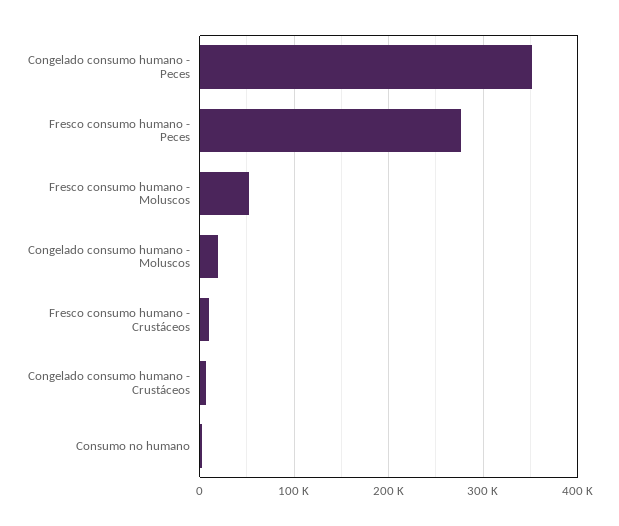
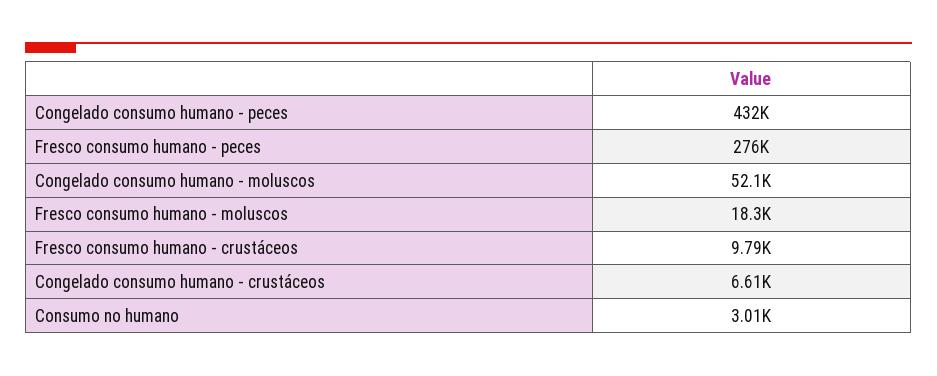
  {
-   "Congelado consumo humano - Peces": 350000,
+   "Congelado consumo humano - Peces": 432000,
    "Fresco consumo humano - Peces": 276000,
-   "Fresco consumo humano - Moluscos": 50000,
+   "Fresco consumo humano - Moluscos": 18300,
-   "Congelado consumo humano - Moluscos": 20000,
+   "Congelado consumo humano - Moluscos": 52100,
    "Fresco consumo humano - Crustáceos": 9790,
    "Congelado consumo humano - Crustáceos": 6610,
    "Consumo no humano": 3010
  }

